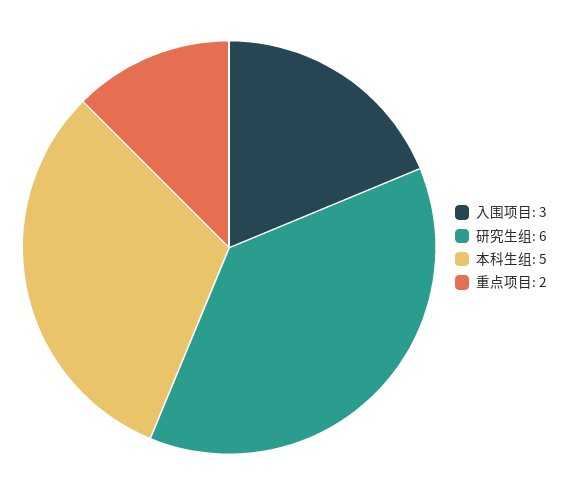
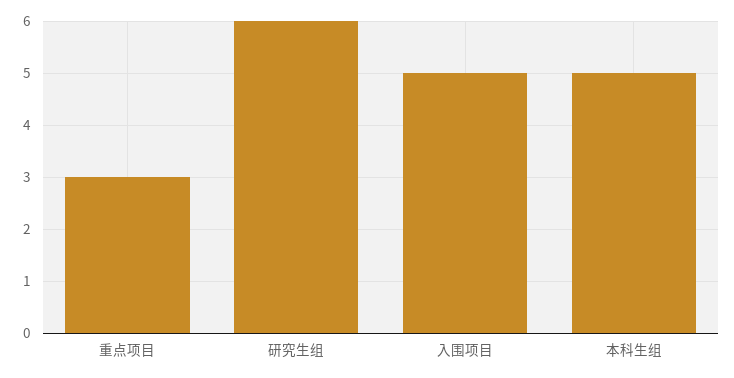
  {
-   "入围项目": 3,
+   "入围项目": 5,
    "研究生组": 6,
    "本科生组": 5,
-   "重点项目": 2
+   "重点项目": 3
  }

